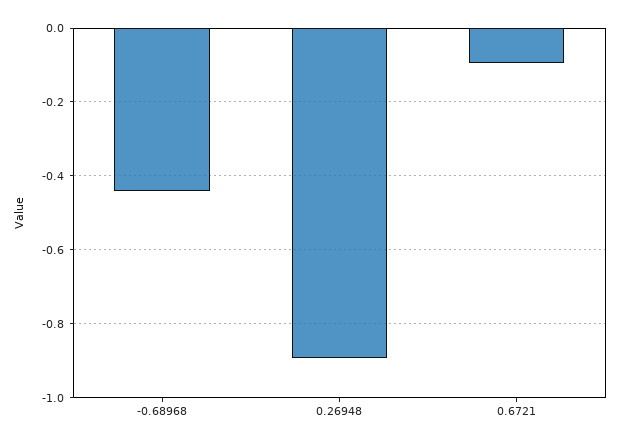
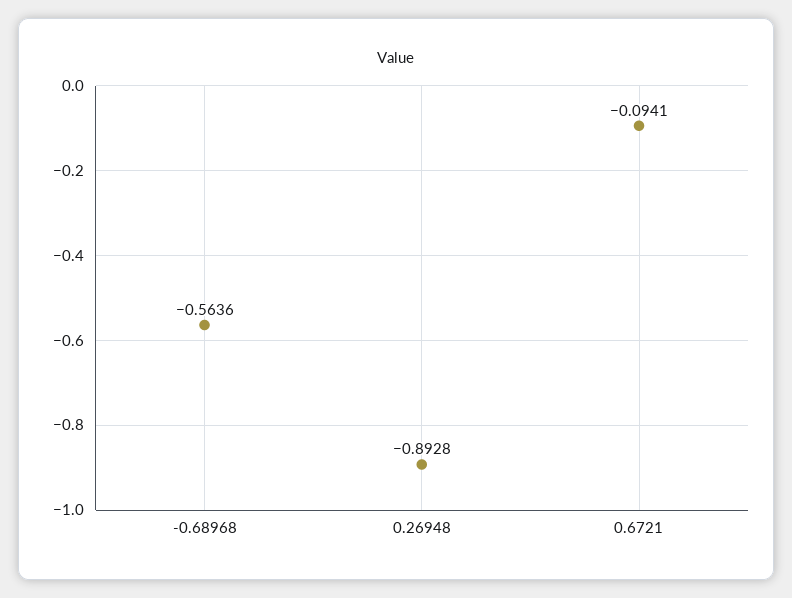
  {
-   "-0.68968": -0.44,
+   "-0.68968": -0.5636,
    "0.26948": -0.8928,
    "0.6721": -0.0941
  }

